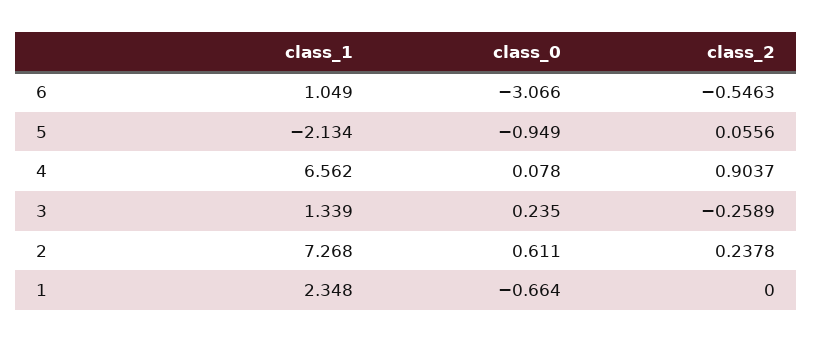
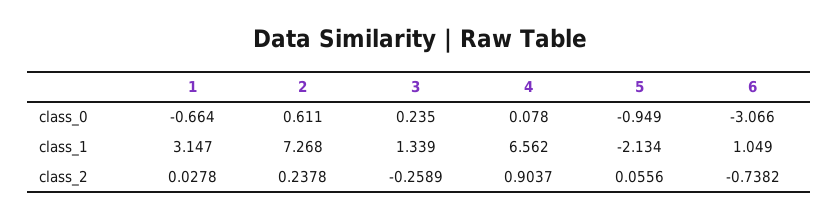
  {
    "class_1": {
      "6": 1.049,
      "5": -2.134,
      "4": 6.562,
      "3": 1.339,
      "2": 7.268,
-     "1": 2.348
+     "1": 3.147
    },
    "class_0": {
      "6": -3.066,
      "5": -0.949,
      "4": 0.078,
      "3": 0.235,
      "2": 0.611,
      "1": -0.664
    },
    "class_2": {
-     "6": -0.5463,
+     "6": -0.7382,
      "5": 0.0556,
      "4": 0.9037,
      "3": -0.2589,
      "2": 0.2378,
-     "1": 0
+     "1": 0.0278
    }
  }

